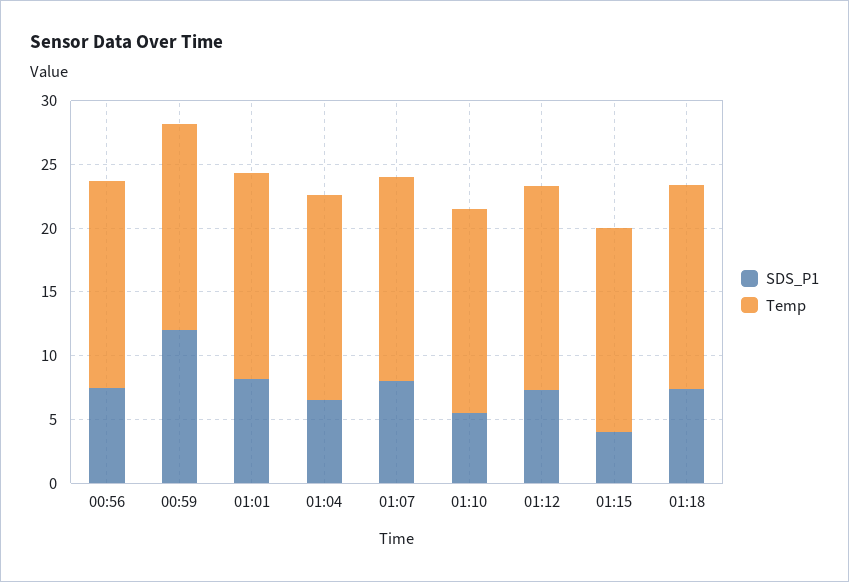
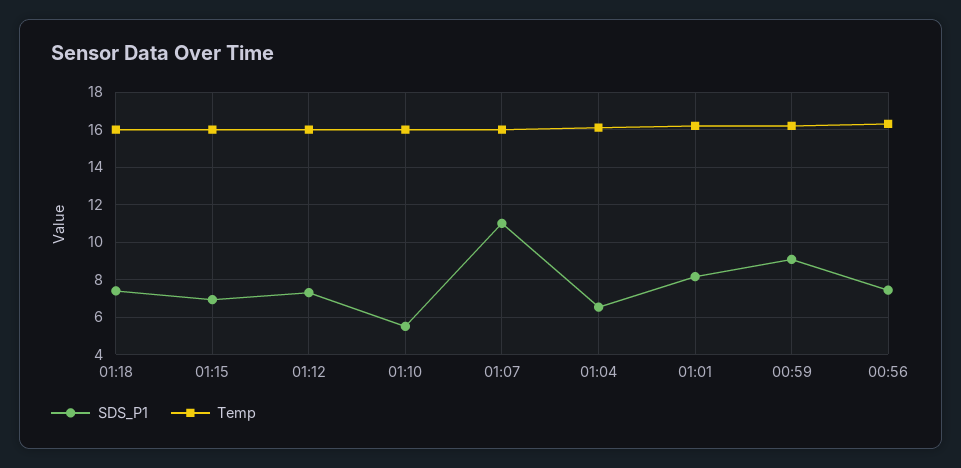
  {
    "SDS_P1": {
      "00:56": 7.5,
-     "00:59": 12,
+     "00:59": 9,
      "01:01": 8,
      "01:04": 6.5,
-     "01:07": 8,
+     "01:07": 11,
      "01:10": 5.5,
      "01:12": 7.5,
-     "01:15": 4,
+     "01:15": 7,
      "01:18": 7.5
    },
    "Temp": {
      "00:56": 16.5,
      "00:59": 16,
      "01:01": 16,
      "01:04": 16,
      "01:07": 16,
      "01:10": 16,
      "01:12": 16,
      "01:15": 16,
      "01:18": 16
    }
  }

